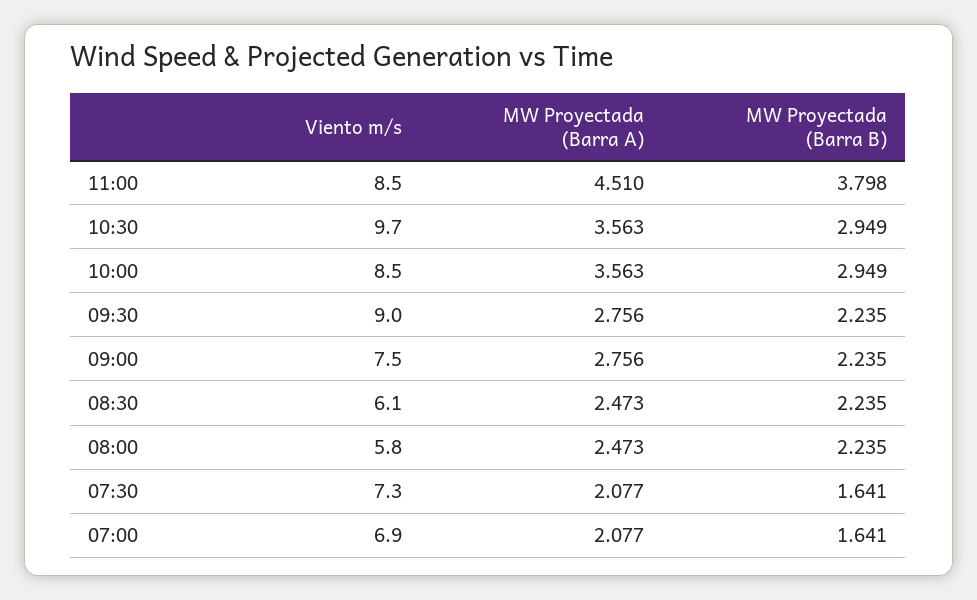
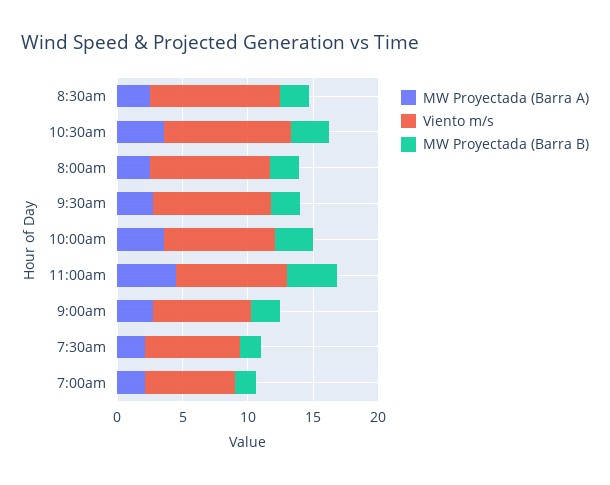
  {
    "Viento m/s": {
      "11:00": 8.5,
      "10:30": 9.7,
      "10:00": 8.5,
      "09:30": 9,
      "09:00": 7.5,
-     "08:30": 6.1,
+     "08:30": 10,
-     "08:00": 5.8,
+     "08:00": 9,
      "07:30": 7.3,
      "07:00": 6.9
    },
    "MW Proyectada (Barra A)": {
      "11:00": 4.51,
      "10:30": 3.563,
      "10:00": 3.563,
      "09:30": 2.756,
      "09:00": 2.756,
      "08:30": 2.473,
      "08:00": 2.473,
      "07:30": 2.077,
      "07:00": 2.077
    },
    "MW Proyectada (Barra B)": {
      "11:00": 3.798,
      "10:30": 2.949,
      "10:00": 2.949,
      "09:30": 2.235,
      "09:00": 2.235,
      "08:30": 2.235,
      "08:00": 2.235,
      "07:30": 1.641,
      "07:00": 1.641
    }
  }

